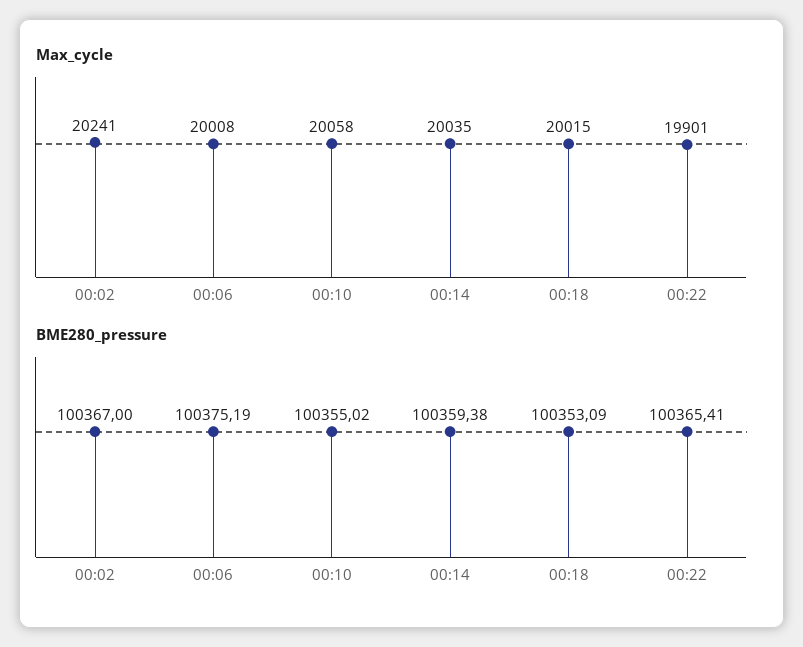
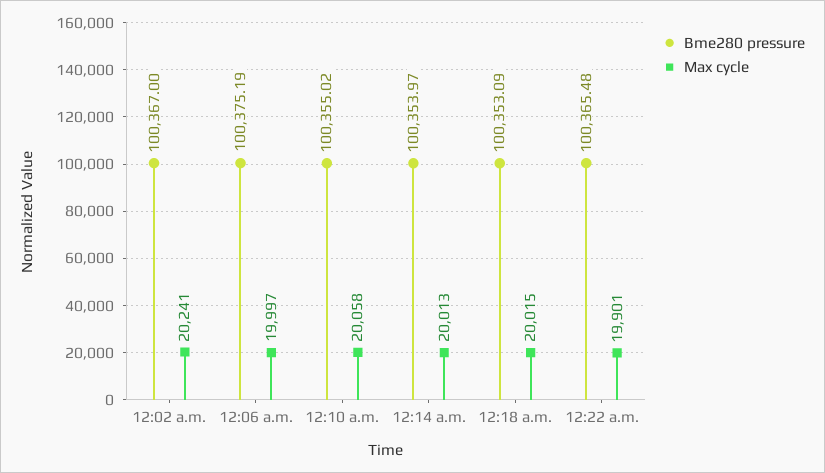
  {
    "Max_cycle": {
      "00:02": 20241,
-     "00:06": 20008,
+     "00:06": 19997,
      "00:10": 20058,
-     "00:14": 20035,
+     "00:14": 20013,
      "00:18": 20015,
      "00:22": 19901
    },
    "BME280_pressure": {
      "00:02": 100367,
      "00:06": 100375.19,
      "00:10": 100355.02,
-     "00:14": 100359.38,
+     "00:14": 100353.97,
      "00:18": 100353.09,
-     "00:22": 100365.41
+     "00:22": 100365.48
    }
  }

